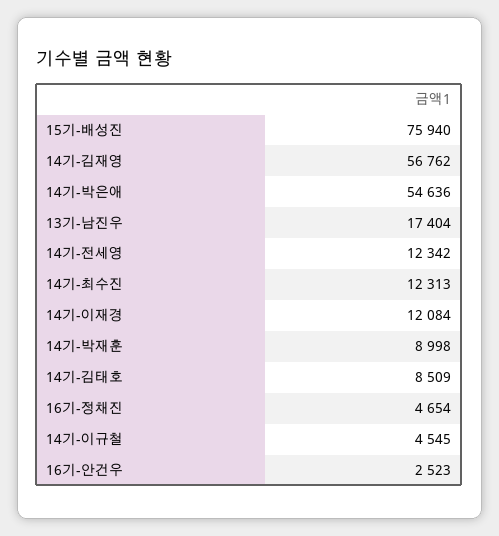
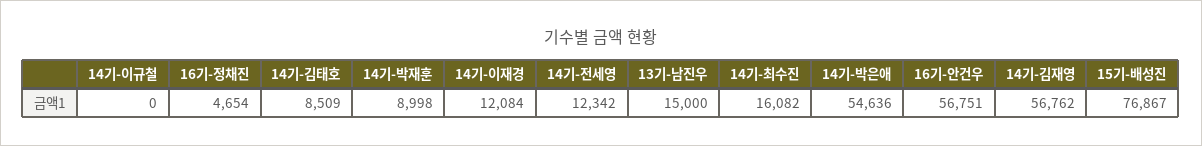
  {
-   "15기-배성진": 75940,
+   "15기-배성진": 76867,
    "14기-김재영": 56762,
    "14기-박은애": 54636,
-   "13기-남진우": 17404,
+   "13기-남진우": 15000,
    "14기-전세영": 12342,
-   "14기-최수진": 12313,
+   "14기-최수진": 16082,
    "14기-이재경": 12084,
    "14기-박재훈": 8998,
    "14기-김태호": 8509,
    "16기-정채진": 4654,
-   "14기-이규철": 4545,
+   "14기-이규철": 0,
-   "16기-안건우": 2523
+   "16기-안건우": 56751
  }

